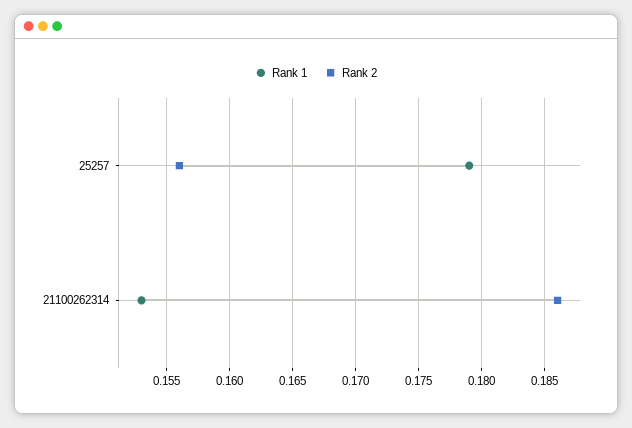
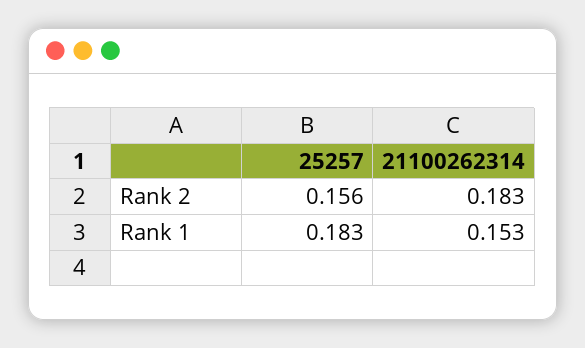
  {
    "Rank 1": {
-     "25257": 0.179,
+     "25257": 0.183,
      "21100262314": 0.153
    },
    "Rank 2": {
      "25257": 0.156,
-     "21100262314": 0.186
+     "21100262314": 0.183
    }
  }

